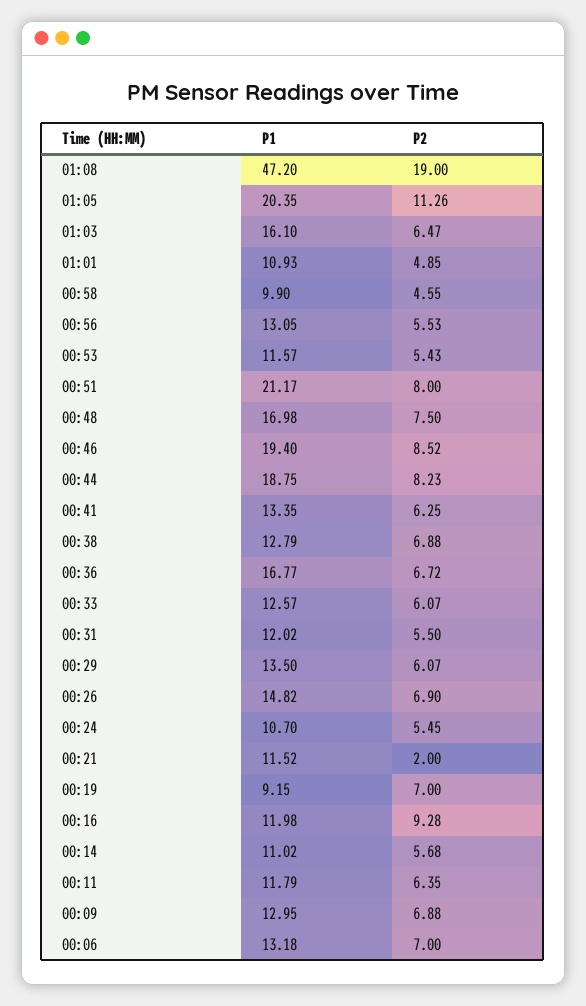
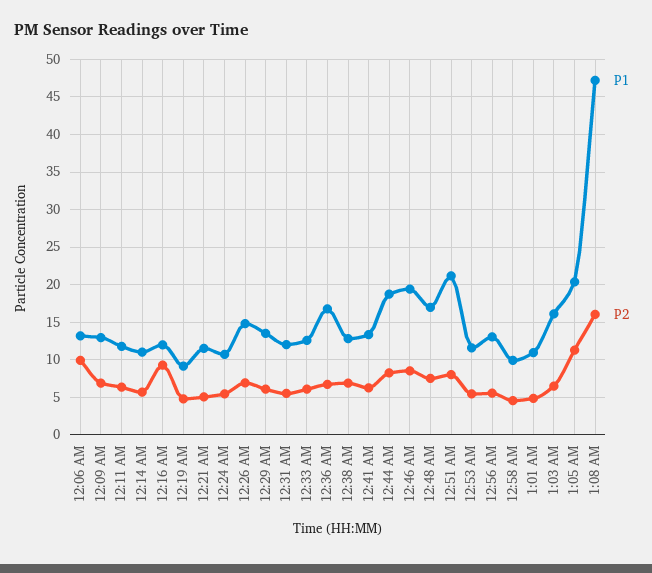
  {
    "P1": {
      "01:08": 47.2,
      "01:05": 20.35,
      "01:03": 16.1,
      "01:01": 10.93,
      "00:58": 9.9,
      "00:56": 13.05,
      "00:53": 11.57,
      "00:51": 21.17,
      "00:48": 16.98,
      "00:46": 19.4,
      "00:44": 18.75,
      "00:41": 13.35,
      "00:38": 12.79,
      "00:36": 16.77,
      "00:33": 12.57,
      "00:31": 12.02,
      "00:29": 13.5,
      "00:26": 14.82,
      "00:24": 10.7,
      "00:21": 11.52,
      "00:19": 9.15,
      "00:16": 11.98,
      "00:14": 11.02,
      "00:11": 11.79,
      "00:09": 12.95,
      "00:06": 13.18
    },
    "P2": {
-     "01:08": 19,
+     "01:08": 16,
      "01:05": 11.26,
      "01:03": 6.47,
      "01:01": 4.85,
      "00:58": 4.55,
      "00:56": 5.53,
      "00:53": 5.43,
      "00:51": 8,
      "00:48": 7.5,
      "00:46": 8.52,
      "00:44": 8.23,
      "00:41": 6.25,
      "00:38": 6.88,
      "00:36": 6.72,
      "00:33": 6.07,
      "00:31": 5.5,
      "00:29": 6.07,
      "00:26": 6.9,
      "00:24": 5.45,
-     "00:21": 2,
+     "00:21": 5,
-     "00:19": 7,
+     "00:19": 5,
      "00:16": 9.28,
      "00:14": 5.68,
      "00:11": 6.35,
      "00:09": 6.88,
-     "00:06": 7
+     "00:06": 10
    }
  }

